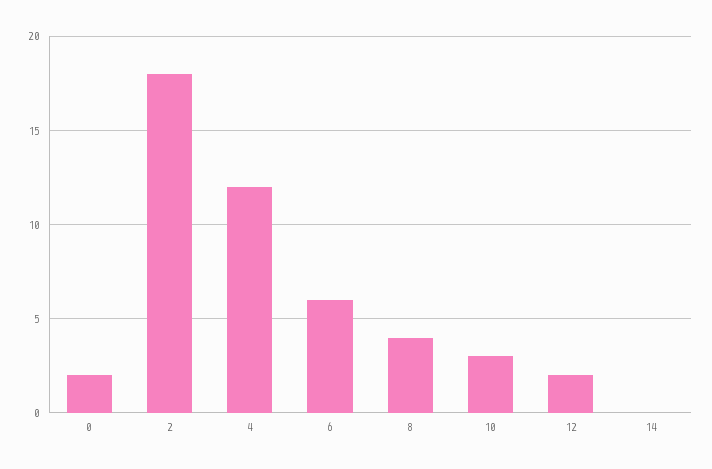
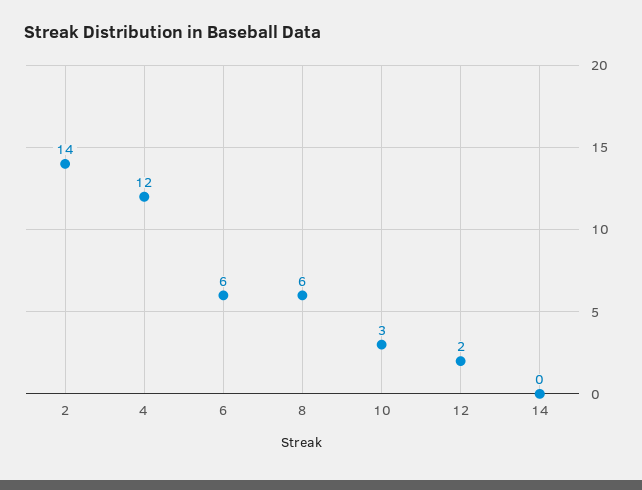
  {
-   "0": 2,
-   "2": 18,
+   "2": 14,
    "4": 12,
    "6": 6,
-   "8": 4,
+   "8": 6,
    "10": 3,
    "12": 2,
    "14": 0
  }

